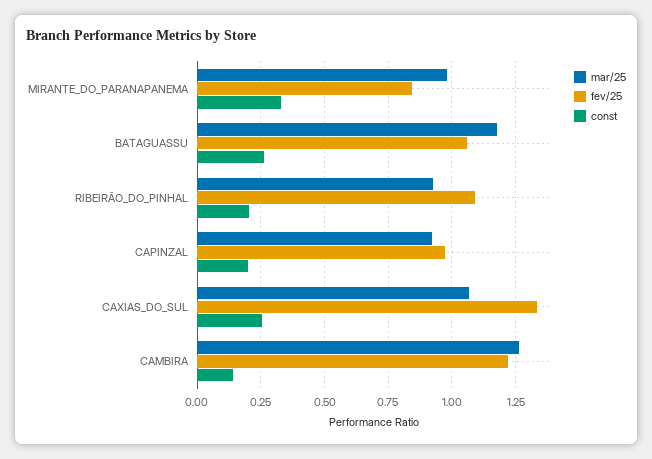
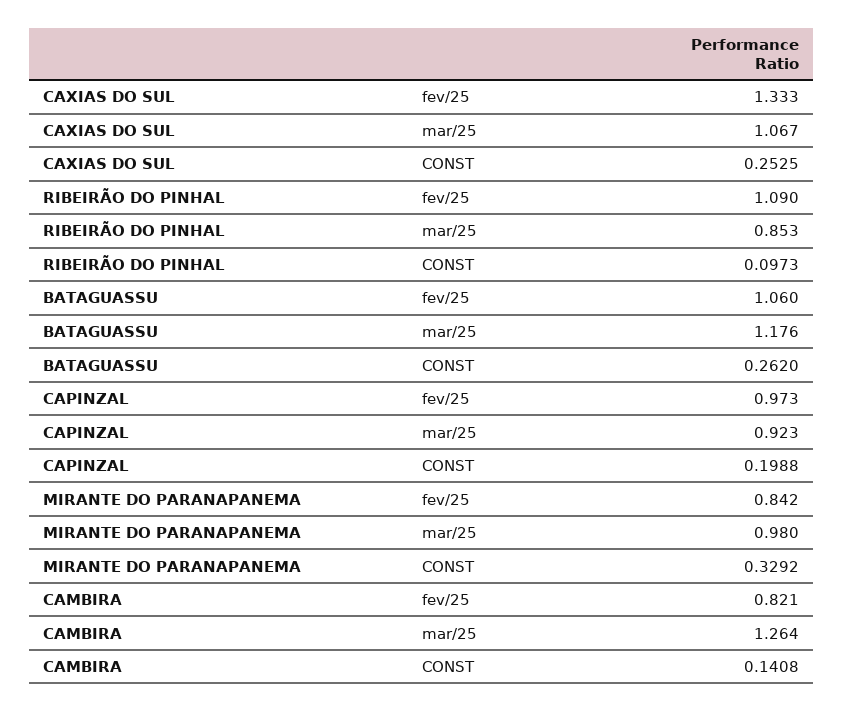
  {
    "mar/25": {
      "MIRANTE_DO_PARANAPANEMA": 0.98,
      "BATAGUASSU": 1.176,
-     "RIBEIRÃO_DO_PINHAL": 0.925,
+     "RIBEIRÃO_DO_PINHAL": 0.853,
      "CAPINZAL": 0.923,
      "CAXIAS_DO_SUL": 1.067,
      "CAMBIRA": 1.264
    },
    "fev/25": {
      "MIRANTE_DO_PARANAPANEMA": 0.842,
      "BATAGUASSU": 1.06,
      "RIBEIRÃO_DO_PINHAL": 1.09,
      "CAPINZAL": 0.973,
      "CAXIAS_DO_SUL": 1.333,
-     "CAMBIRA": 1.225
+     "CAMBIRA": 0.821
    },
    "const": {
      "MIRANTE_DO_PARANAPANEMA": 0.3292,
      "BATAGUASSU": 0.262,
-     "RIBEIRÃO_DO_PINHAL": 0.2,
+     "RIBEIRÃO_DO_PINHAL": 0.0973,
      "CAPINZAL": 0.1988,
      "CAXIAS_DO_SUL": 0.2525,
      "CAMBIRA": 0.1408
    }
  }

